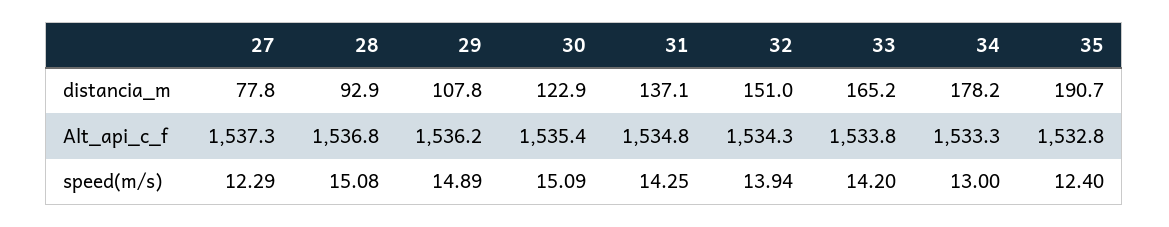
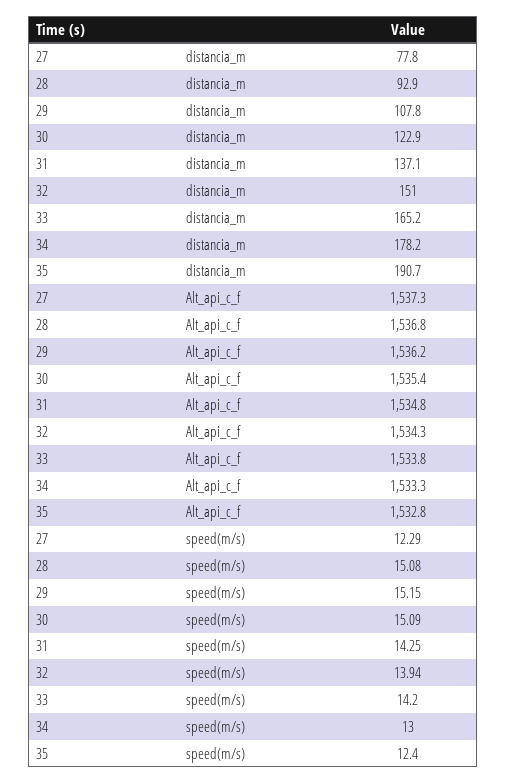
  {
    "27": {
      "distancia_m": 77.8,
      "Alt_api_c_f": 1537.3,
      "speed(m/s)": 12.29
    },
    "28": {
      "distancia_m": 92.9,
      "Alt_api_c_f": 1536.8,
      "speed(m/s)": 15.08
    },
    "29": {
      "distancia_m": 107.8,
      "Alt_api_c_f": 1536.2,
-     "speed(m/s)": 14.89
+     "speed(m/s)": 15.15
    },
    "30": {
      "distancia_m": 122.9,
      "Alt_api_c_f": 1535.4,
      "speed(m/s)": 15.09
    },
    "31": {
      "distancia_m": 137.1,
      "Alt_api_c_f": 1534.8,
      "speed(m/s)": 14.25
    },
    "32": {
      "distancia_m": 151,
      "Alt_api_c_f": 1534.3,
      "speed(m/s)": 13.94
    },
    "33": {
      "distancia_m": 165.2,
      "Alt_api_c_f": 1533.8,
      "speed(m/s)": 14.2
    },
    "34": {
      "distancia_m": 178.2,
      "Alt_api_c_f": 1533.3,
      "speed(m/s)": 13
    },
    "35": {
      "distancia_m": 190.7,
      "Alt_api_c_f": 1532.8,
      "speed(m/s)": 12.4
    }
  }

